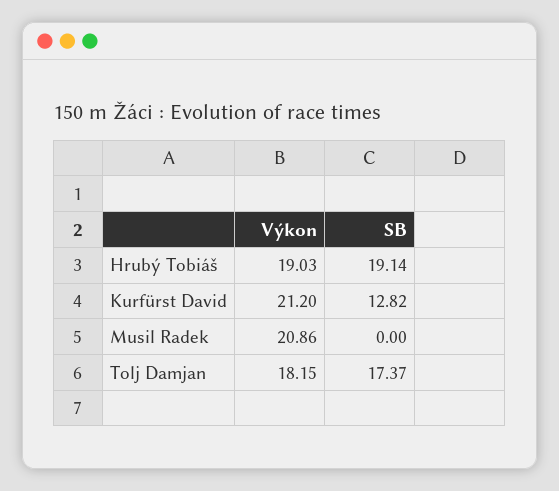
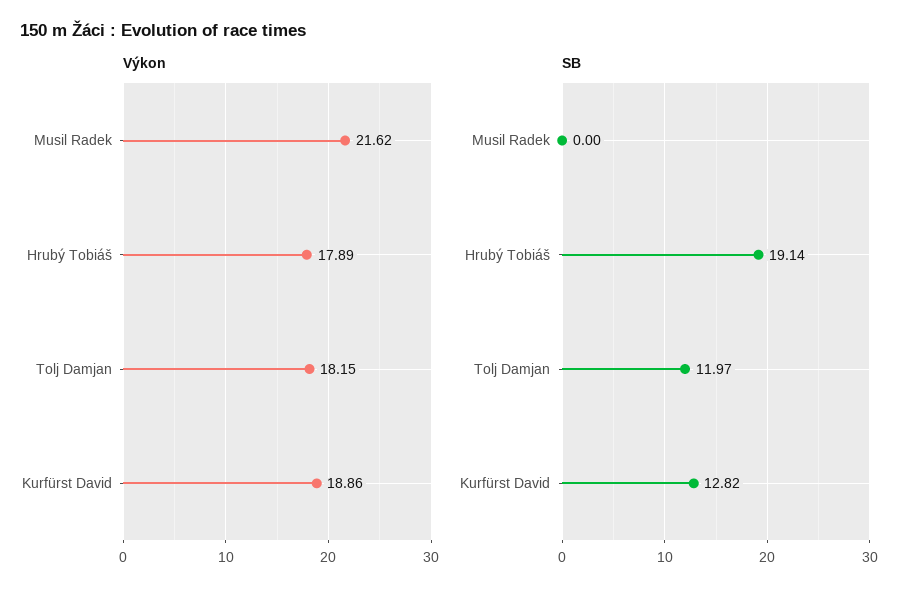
  {
    "Výkon": {
-     "Hrubý Tobiáš": 19.03,
+     "Hrubý Tobiáš": 17.89,
-     "Kurfürst David": 21.2,
+     "Kurfürst David": 18.86,
-     "Musil Radek": 20.86,
+     "Musil Radek": 21.62,
      "Tolj Damjan": 18.15
    },
    "SB": {
      "Hrubý Tobiáš": 19.14,
      "Kurfürst David": 12.82,
      "Musil Radek": 0,
-     "Tolj Damjan": 17.37
+     "Tolj Damjan": 11.97
    }
  }

